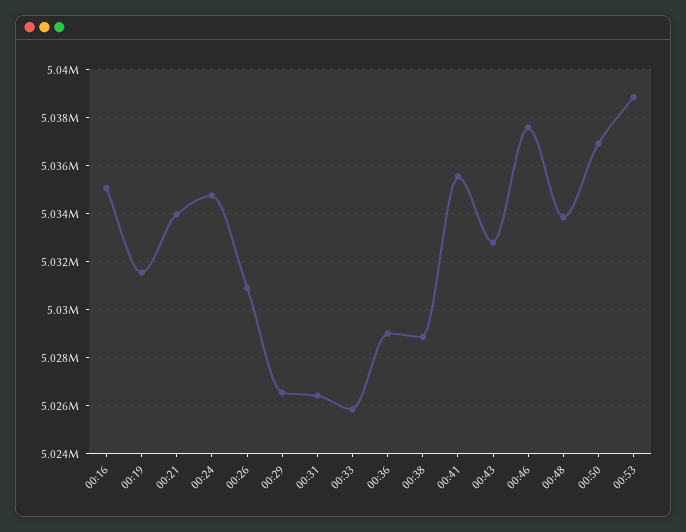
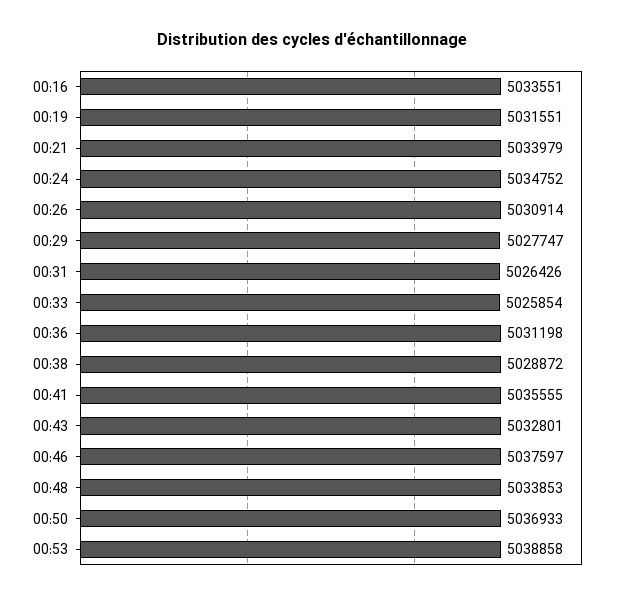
  {
-   "00:16": 5035000,
+   "00:16": 5033551,
    "00:19": 5031551,
    "00:21": 5033979,
    "00:24": 5034752,
    "00:26": 5030914,
-   "00:29": 5026500,
+   "00:29": 5027747,
    "00:31": 5026426,
    "00:33": 5025854,
-   "00:36": 5029000,
+   "00:36": 5031198,
    "00:38": 5028872,
    "00:41": 5035555,
    "00:43": 5032801,
    "00:46": 5037597,
    "00:48": 5033853,
    "00:50": 5036933,
    "00:53": 5038858
  }

